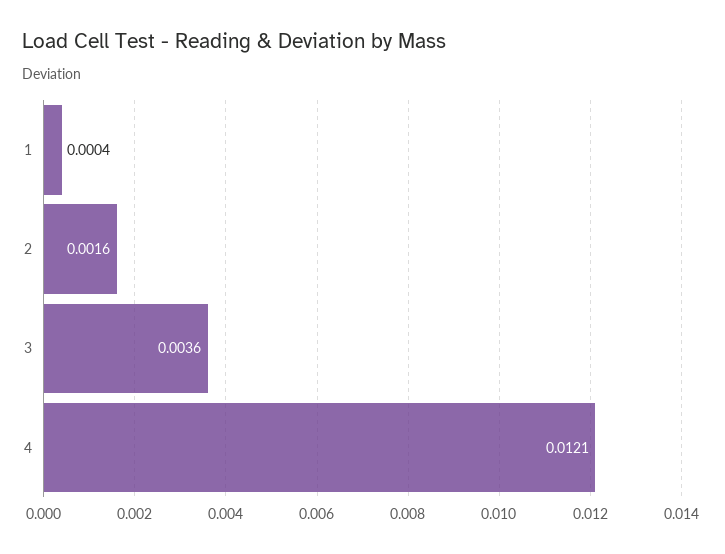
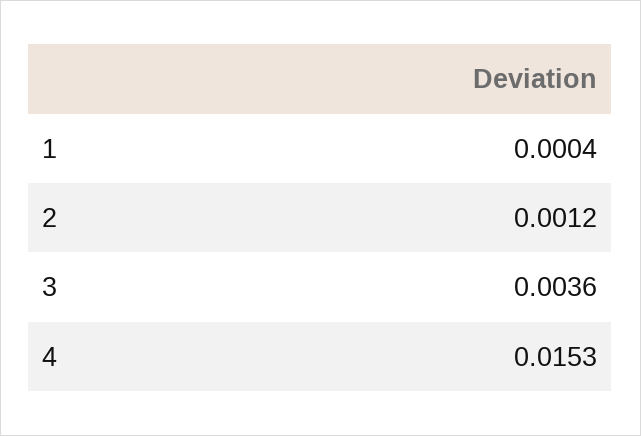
  {
    "1": 0.0004,
-   "2": 0.0016,
+   "2": 0.0012,
    "3": 0.0036,
-   "4": 0.0121
+   "4": 0.0153
  }

